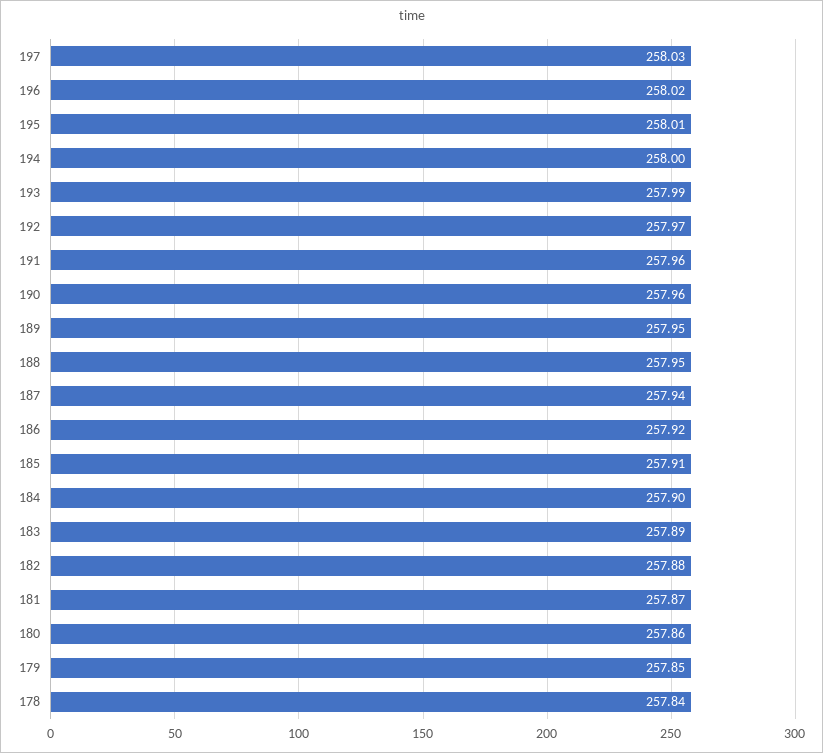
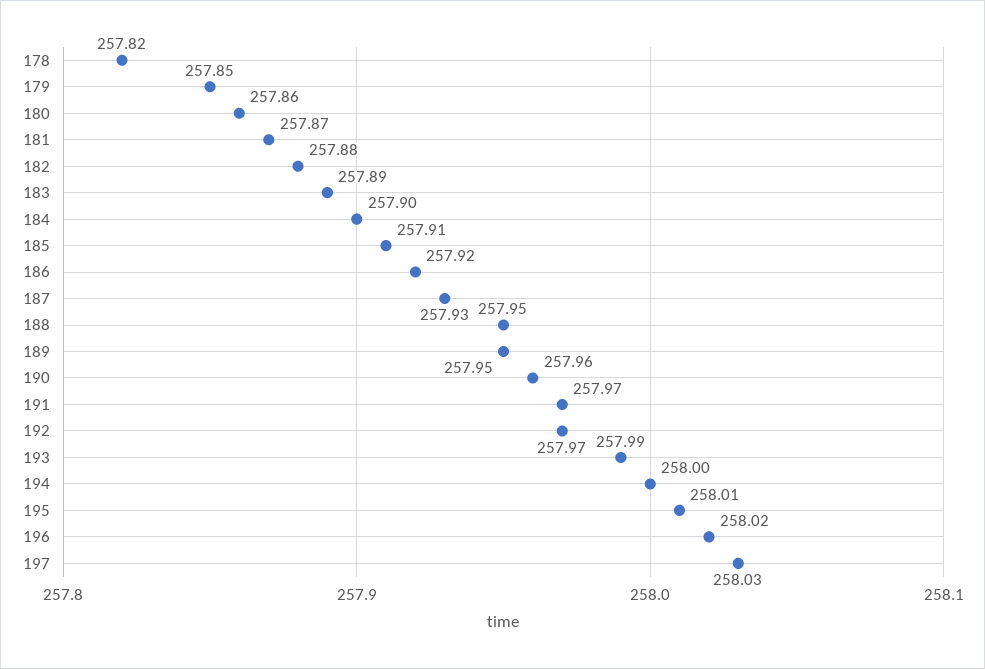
  {
    "197": 258.03,
    "196": 258.02,
    "195": 258.01,
    "194": 258,
    "193": 257.99,
    "192": 257.97,
-   "191": 257.96,
+   "191": 257.97,
    "190": 257.96,
    "189": 257.95,
    "188": 257.95,
-   "187": 257.94,
+   "187": 257.93,
    "186": 257.92,
    "185": 257.91,
    "184": 257.9,
    "183": 257.89,
    "182": 257.88,
    "181": 257.87,
    "180": 257.86,
    "179": 257.85,
-   "178": 257.84
+   "178": 257.82
  }

